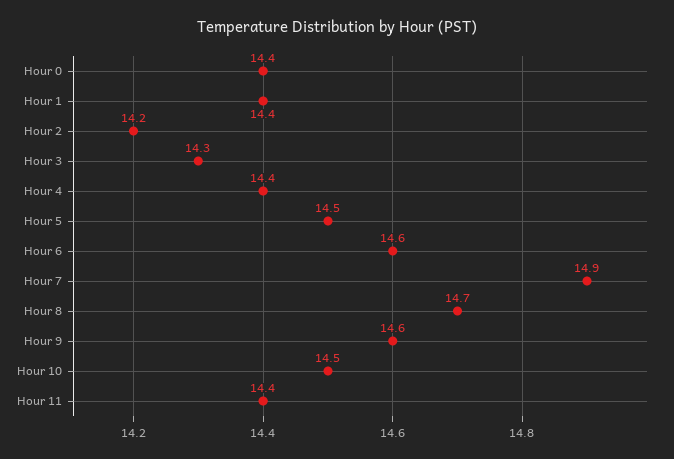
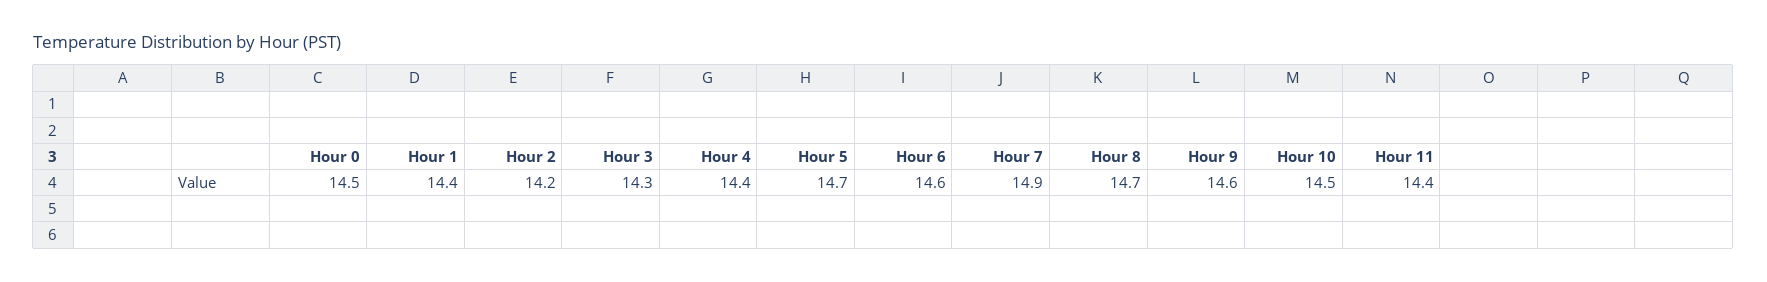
  {
-   "Hour 0": 14.4,
+   "Hour 0": 14.5,
    "Hour 1": 14.4,
    "Hour 2": 14.2,
    "Hour 3": 14.3,
    "Hour 4": 14.4,
-   "Hour 5": 14.5,
+   "Hour 5": 14.7,
    "Hour 6": 14.6,
    "Hour 7": 14.9,
    "Hour 8": 14.7,
    "Hour 9": 14.6,
    "Hour 10": 14.5,
    "Hour 11": 14.4
  }

